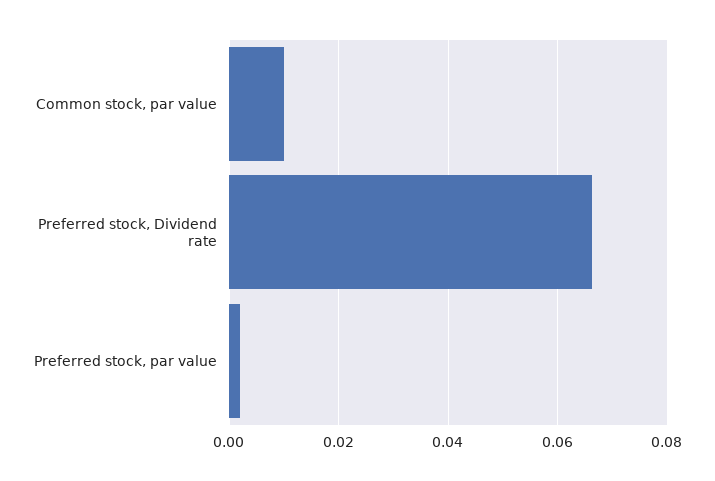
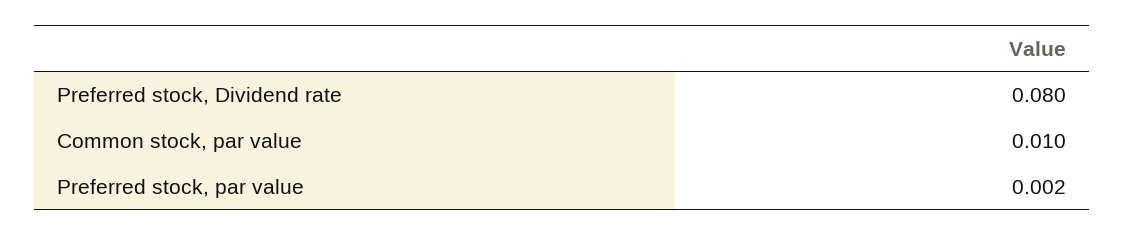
  {
    "Common stock, par value": 0.01,
-   "Preferred stock, Dividend rate": 0.066,
+   "Preferred stock, Dividend rate": 0.08,
    "Preferred stock, par value": 0.002
  }

